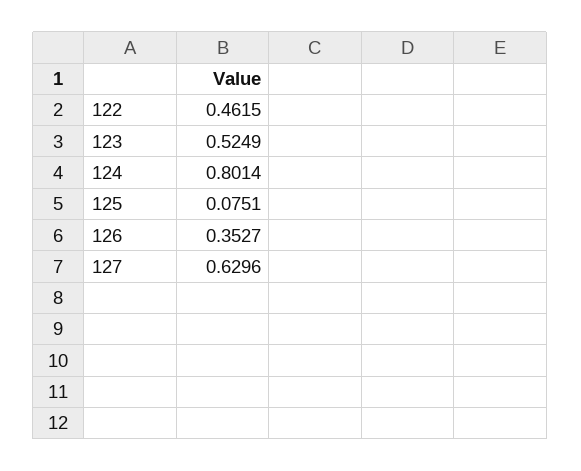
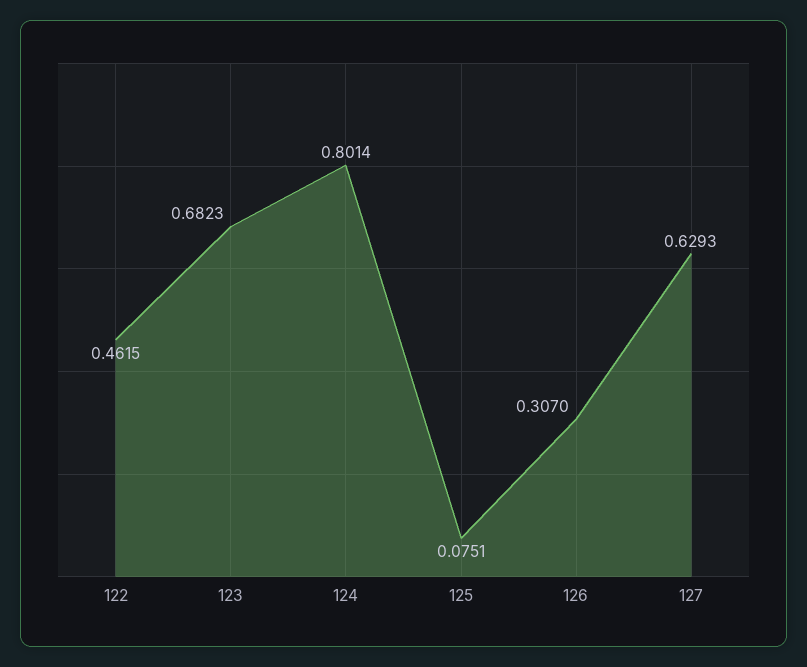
  {
    "122": 0.4615,
-   "123": 0.5249,
+   "123": 0.6823,
    "124": 0.8014,
    "125": 0.0751,
-   "126": 0.3527,
+   "126": 0.307,
-   "127": 0.6296
+   "127": 0.6293
  }

